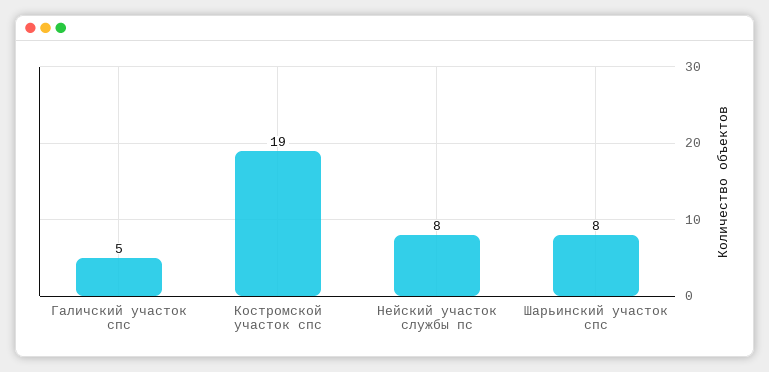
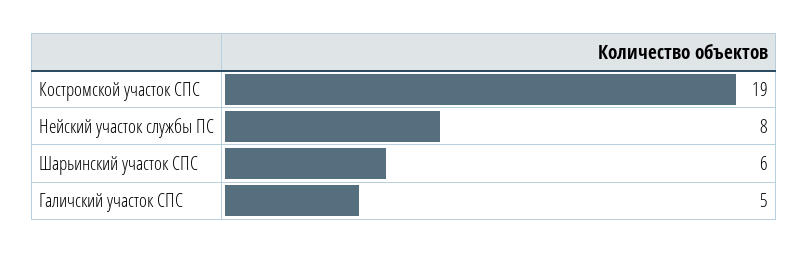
  {
    "Галичский участок спс": 5,
    "Костромской участок спс": 19,
    "Нейский участок службы пс": 8,
-   "Шарьинский участок спс": 8
+   "Шарьинский участок спс": 6
  }

